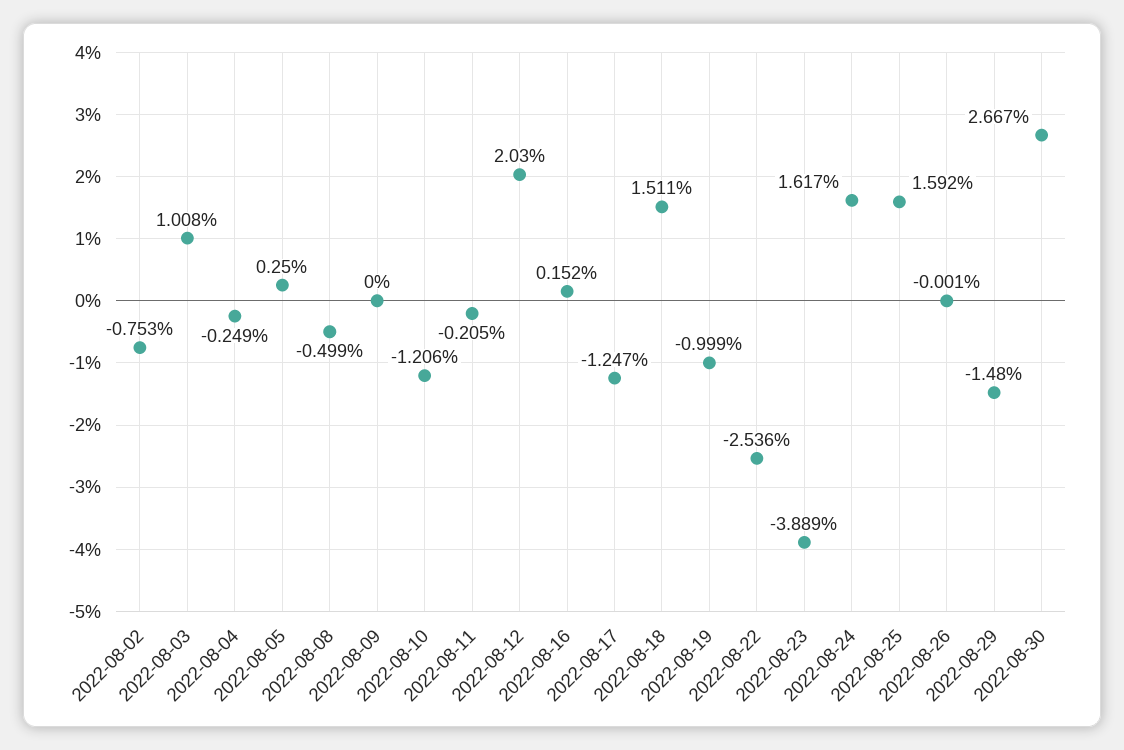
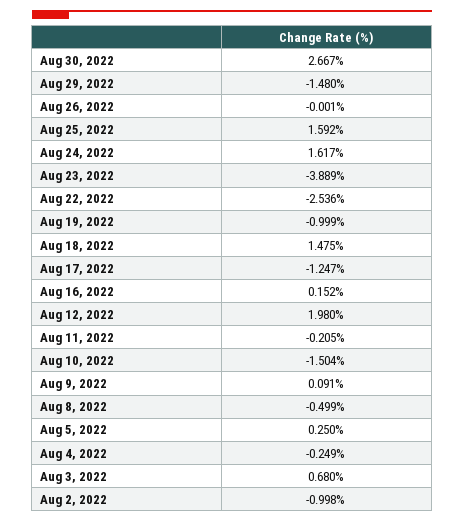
  {
-   "2022-08-02": -0.753,
+   "2022-08-02": -0.998,
-   "2022-08-03": 1.008,
+   "2022-08-03": 0.68,
    "2022-08-04": -0.249,
    "2022-08-05": 0.25,
    "2022-08-08": -0.499,
-   "2022-08-09": 0,
+   "2022-08-09": 0.091,
-   "2022-08-10": -1.206,
+   "2022-08-10": -1.504,
    "2022-08-11": -0.205,
-   "2022-08-12": 2.03,
+   "2022-08-12": 1.98,
    "2022-08-16": 0.152,
    "2022-08-17": -1.247,
-   "2022-08-18": 1.511,
+   "2022-08-18": 1.475,
    "2022-08-19": -0.999,
    "2022-08-22": -2.536,
    "2022-08-23": -3.889,
    "2022-08-24": 1.617,
    "2022-08-25": 1.592,
    "2022-08-26": -0.001,
    "2022-08-29": -1.48,
    "2022-08-30": 2.667
  }

